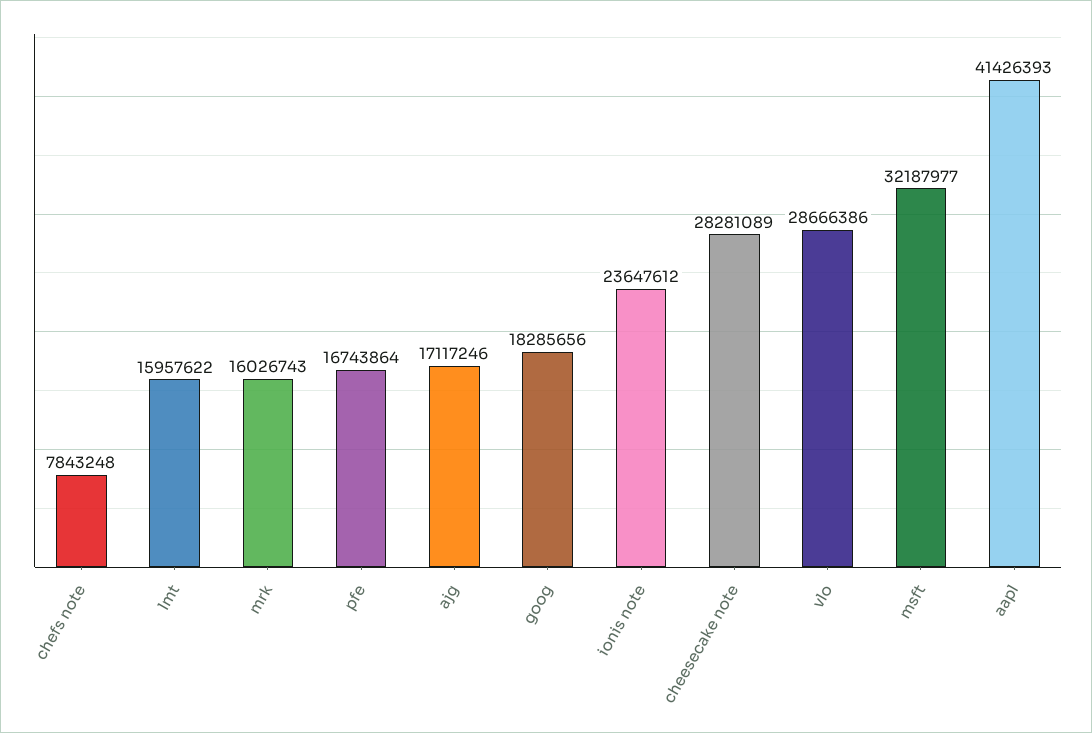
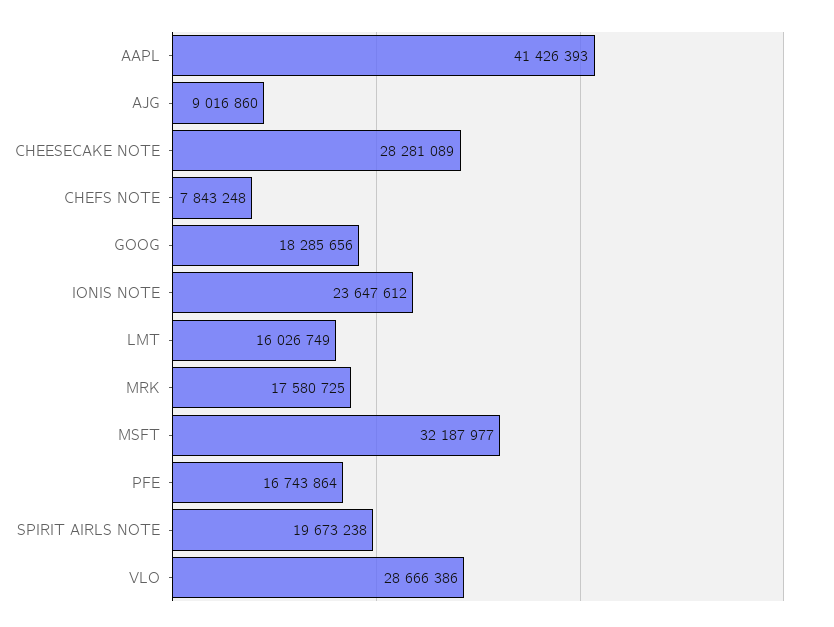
  {
    "chefs note": 7843248,
-   "lmt": 15957622,
+   "lmt": 16026749,
-   "mrk": 16026743,
+   "mrk": 17580725,
    "pfe": 16743864,
-   "ajg": 17117246,
+   "ajg": 9016860,
    "goog": 18285656,
    "ionis note": 23647612,
    "cheesecake note": 28281089,
    "vlo": 28666386,
    "msft": 32187977,
-   "aapl": 41426393
+   "aapl": 41426393,
+   "SPIRIT AIRLS NOTE": 19673238
  }

